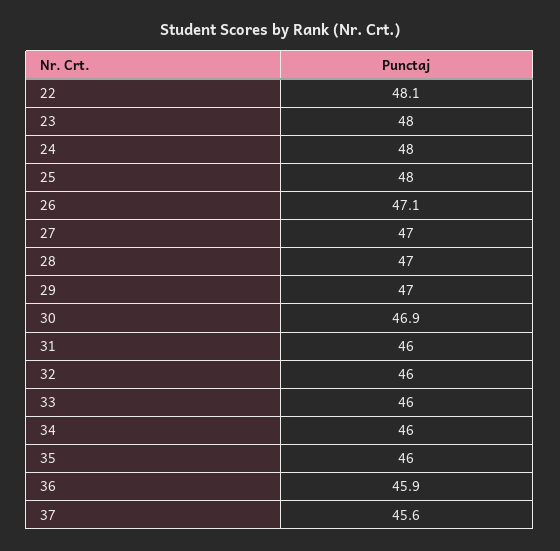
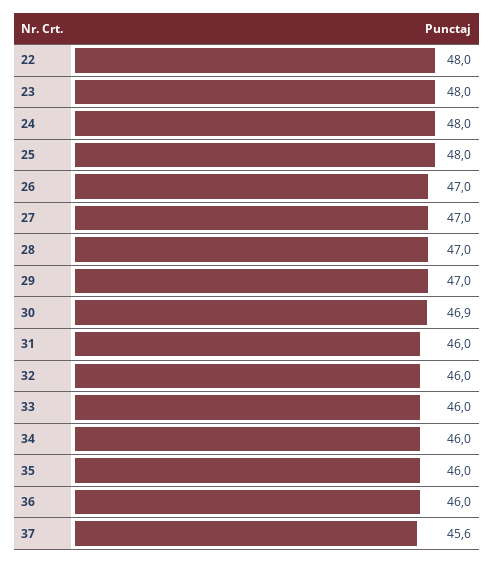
  {
-   "22": 48.1,
+   "22": 48,
    "23": 48,
    "24": 48,
    "25": 48,
-   "26": 47.1,
+   "26": 47,
    "27": 47,
    "28": 47,
    "29": 47,
    "30": 46.9,
    "31": 46,
    "32": 46,
    "33": 46,
    "34": 46,
    "35": 46,
-   "36": 45.9,
+   "36": 46,
    "37": 45.6
  }

